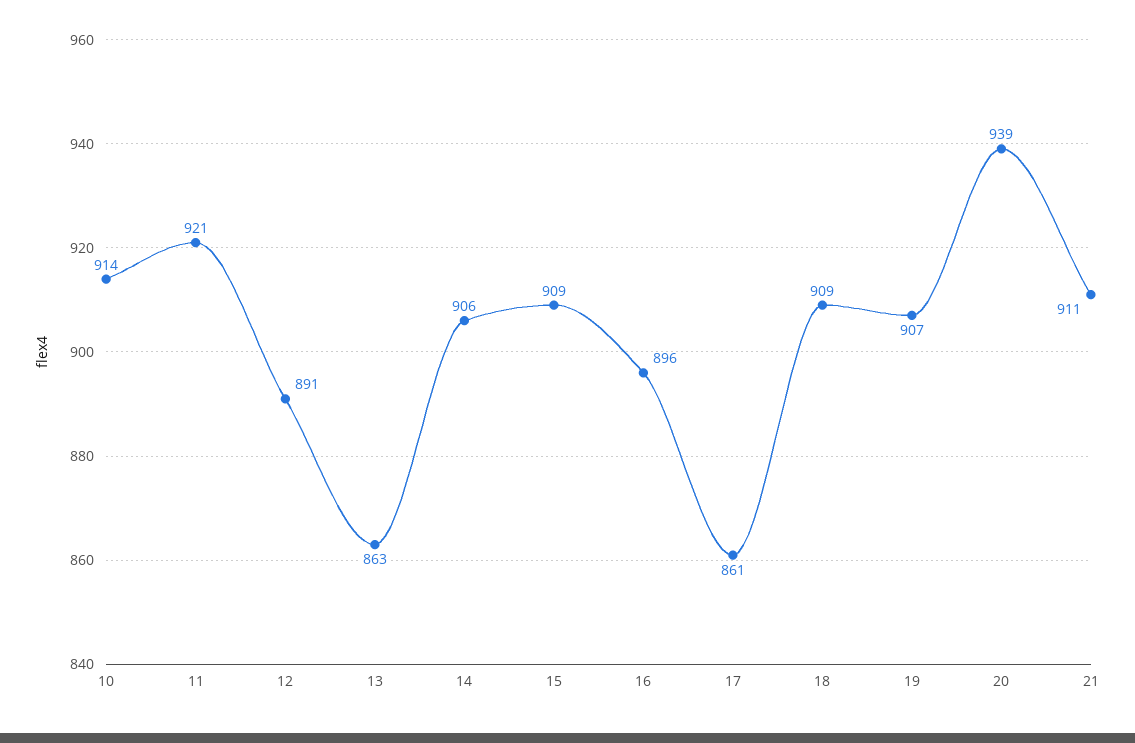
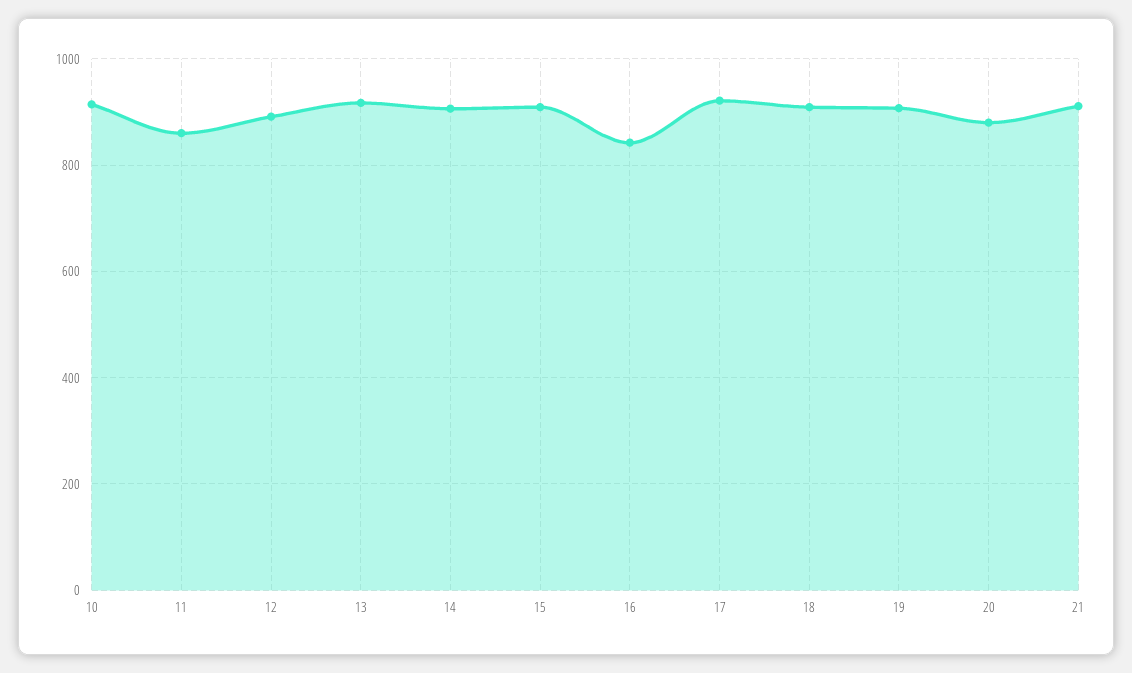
  {
    "10": 914,
-   "11": 921,
+   "11": 860,
    "12": 891,
-   "13": 863,
+   "13": 920,
    "14": 906,
    "15": 909,
-   "16": 896,
+   "16": 840,
-   "17": 861,
+   "17": 920,
    "18": 909,
    "19": 907,
-   "20": 939,
+   "20": 880,
    "21": 911
  }

